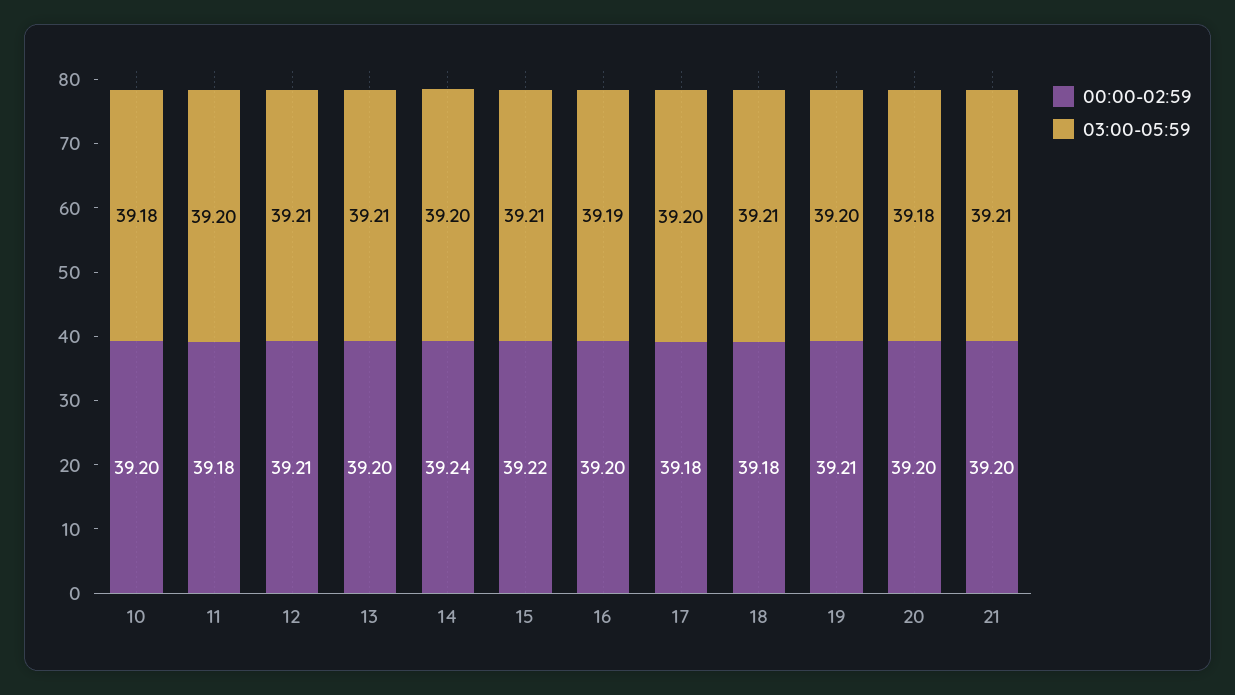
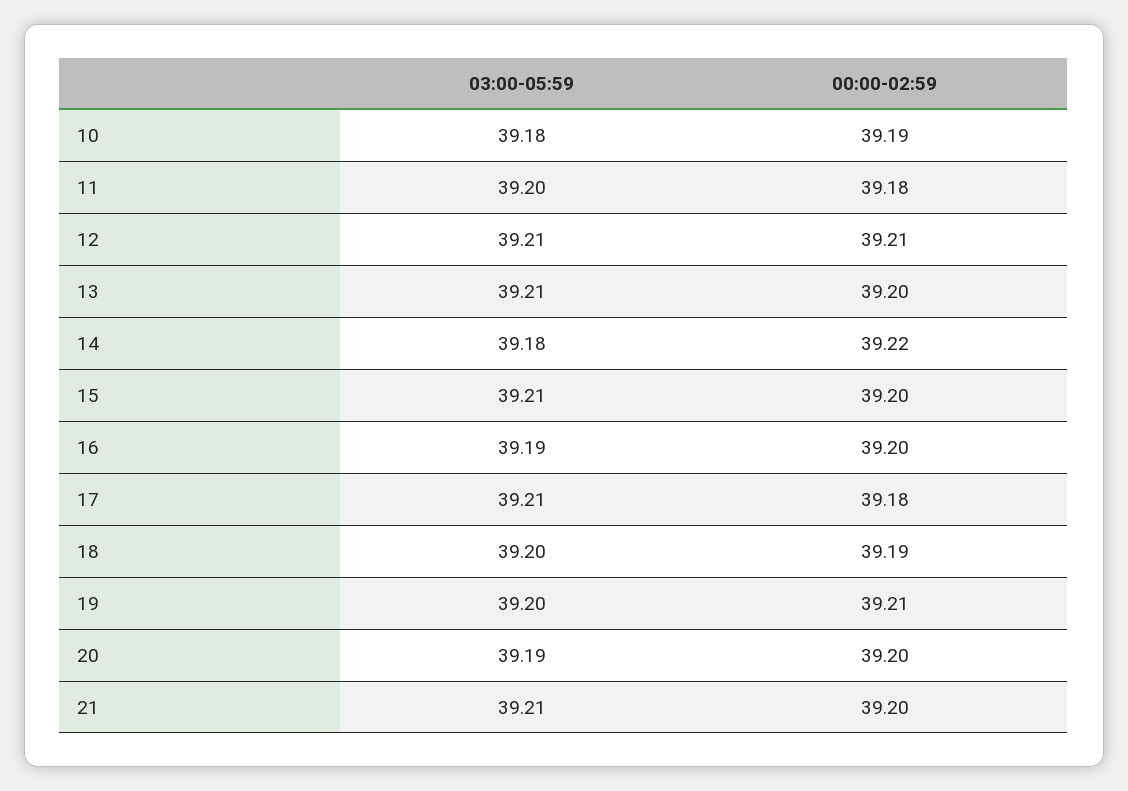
  {
    "00:00-02:59": {
-     "10": 39.2,
+     "10": 39.19,
      "11": 39.18,
      "12": 39.21,
      "13": 39.2,
-     "14": 39.24,
+     "14": 39.22,
-     "15": 39.22,
+     "15": 39.2,
      "16": 39.2,
      "17": 39.18,
-     "18": 39.18,
+     "18": 39.19,
      "19": 39.21,
      "20": 39.2,
      "21": 39.2
    },
    "03:00-05:59": {
      "10": 39.18,
      "11": 39.2,
      "12": 39.21,
      "13": 39.21,
-     "14": 39.2,
+     "14": 39.18,
      "15": 39.21,
      "16": 39.19,
-     "17": 39.2,
+     "17": 39.21,
-     "18": 39.21,
+     "18": 39.2,
      "19": 39.2,
-     "20": 39.18,
+     "20": 39.19,
      "21": 39.21
    }
  }

